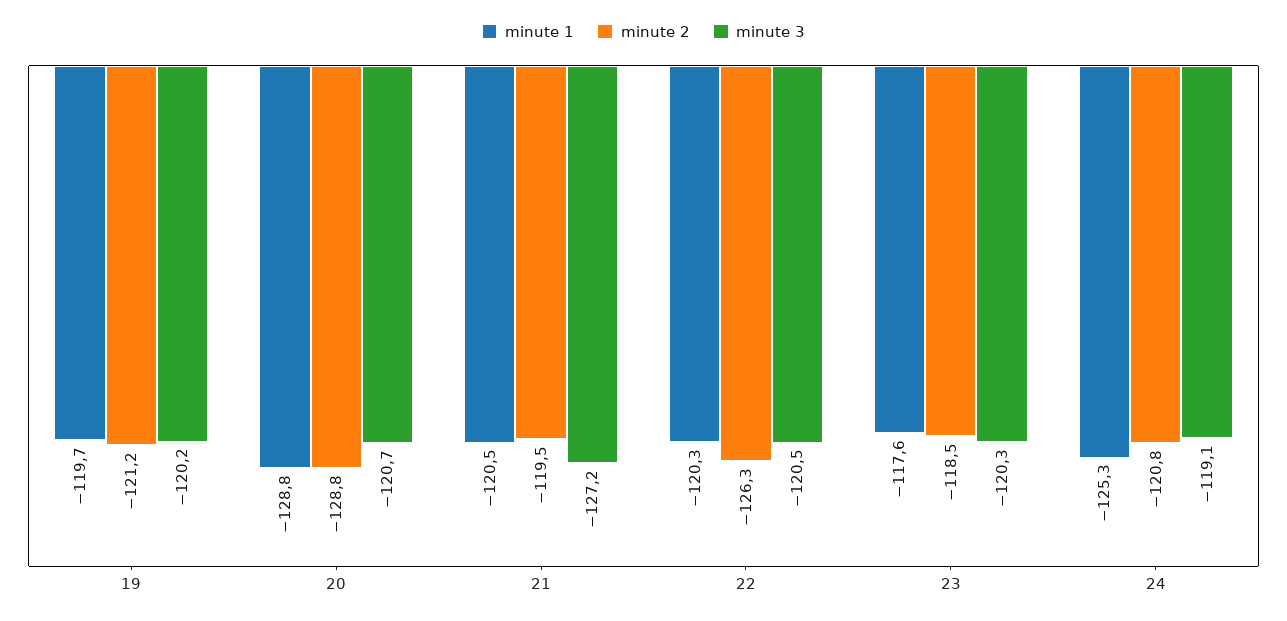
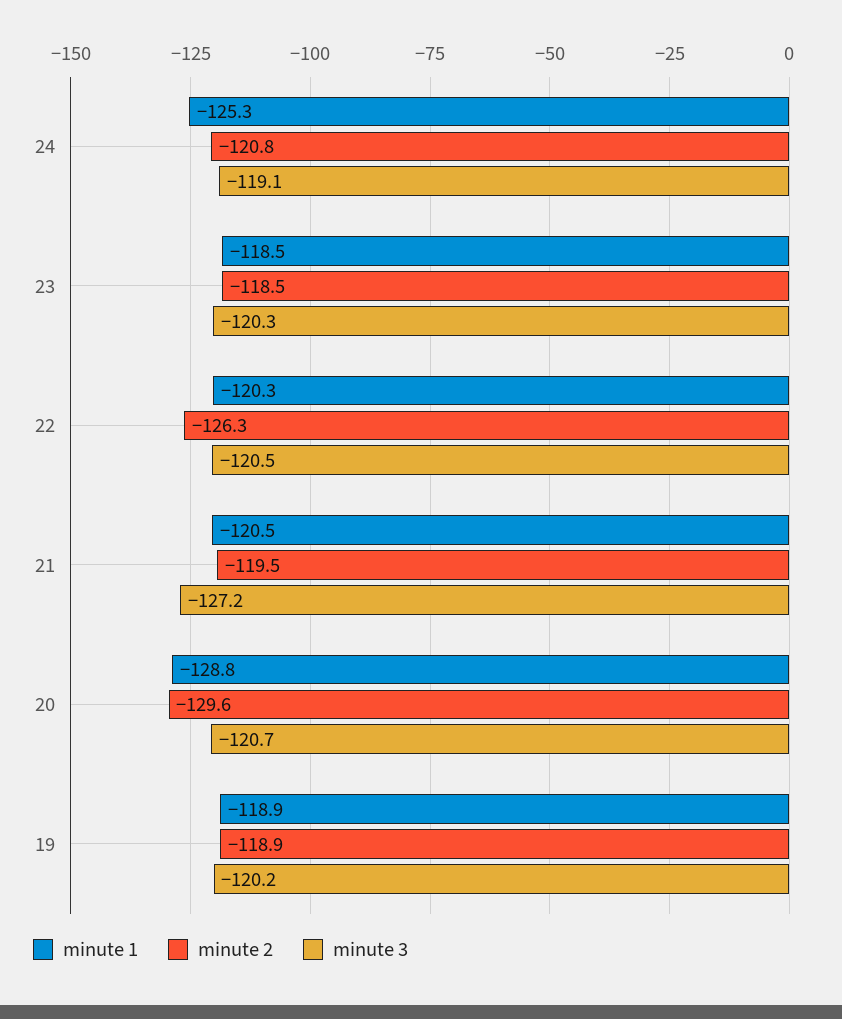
  {
    "minute 1": {
-     "19": -119.7,
+     "19": -118.9,
      "20": -128.8,
      "21": -120.5,
      "22": -120.3,
-     "23": -117.6,
+     "23": -118.5,
      "24": -125.3
    },
    "minute 2": {
-     "19": -121.2,
+     "19": -118.9,
-     "20": -128.8,
+     "20": -129.6,
      "21": -119.5,
      "22": -126.3,
      "23": -118.5,
      "24": -120.8
    },
    "minute 3": {
      "19": -120.2,
      "20": -120.7,
      "21": -127.2,
      "22": -120.5,
      "23": -120.3,
      "24": -119.1
    }
  }

